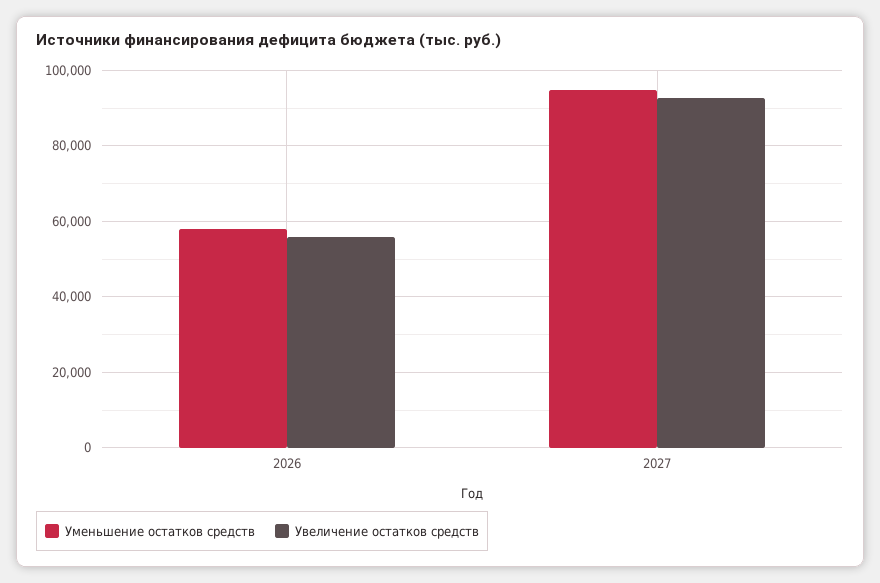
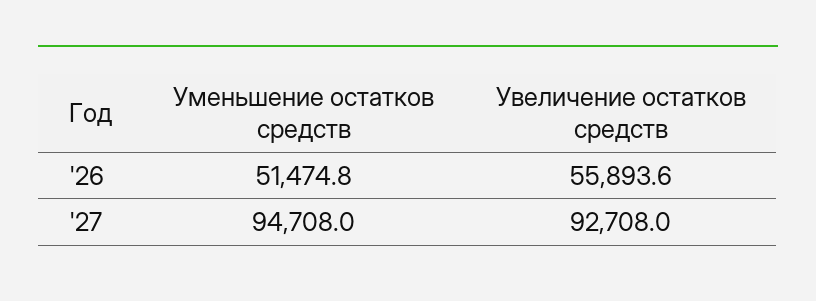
  {
    "Уменьшение остатков средств": {
-     "2026": 58000,
+     "2026": 51474.8,
      "2027": 94708
    },
    "Увеличение остатков средств": {
      "2026": 55893.6,
      "2027": 92708
    }
  }

